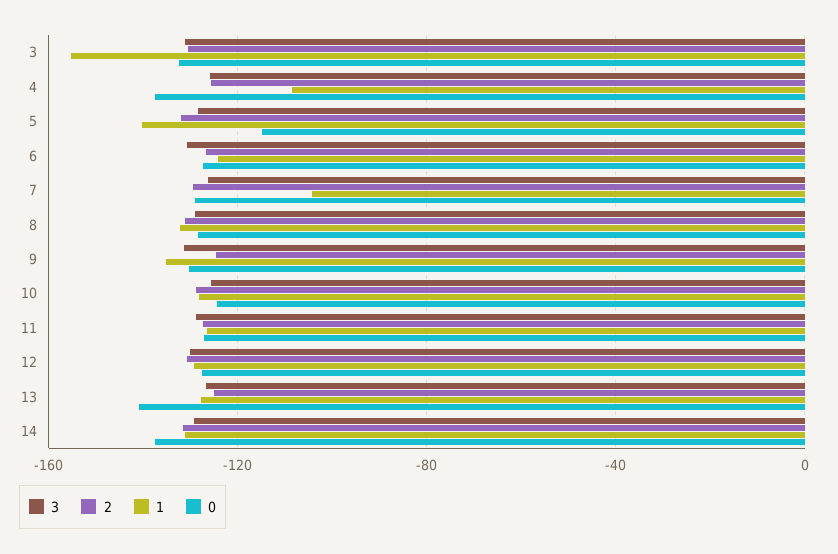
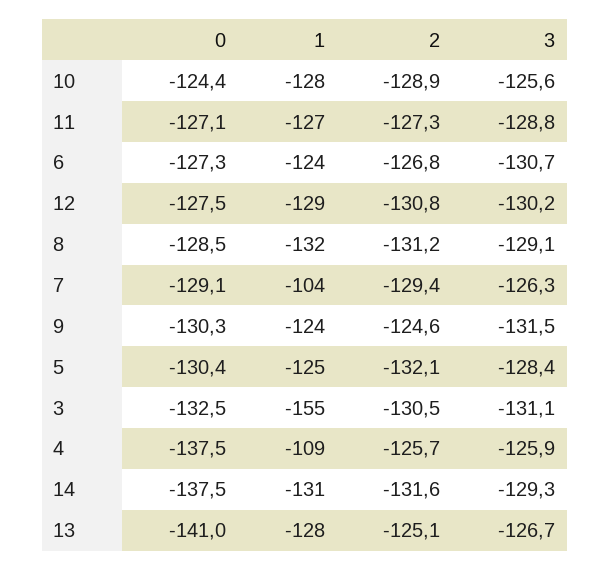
  {
    "3": {
      "3": -131.1,
      "4": -125.9,
      "5": -128.4,
      "6": -130.7,
      "7": -126.3,
      "8": -129.1,
      "9": -131.5,
      "10": -125.6,
      "11": -128.8,
      "12": -130.2,
      "13": -126.7,
      "14": -129.3
    },
    "2": {
      "3": -130.5,
      "4": -125.7,
      "5": -132.1,
      "6": -126.8,
      "7": -129.4,
      "8": -131.2,
      "9": -124.6,
      "10": -128.9,
      "11": -127.3,
      "12": -130.8,
      "13": -125.1,
      "14": -131.6
    },
    "1": {
      "3": -155,
      "4": -109,
-     "5": -140,
+     "5": -125,
      "6": -124,
      "7": -104,
      "8": -132,
-     "9": -135,
+     "9": -124,
      "10": -128,
      "11": -127,
      "12": -129,
      "13": -128,
      "14": -131
    },
    "0": {
      "3": -132.5,
      "4": -137.5,
-     "5": -115,
+     "5": -130.4,
      "6": -127.3,
      "7": -129.1,
      "8": -128.5,
      "9": -130.3,
      "10": -124.4,
      "11": -127.1,
      "12": -127.5,
      "13": -141,
      "14": -137.5
    }
  }

